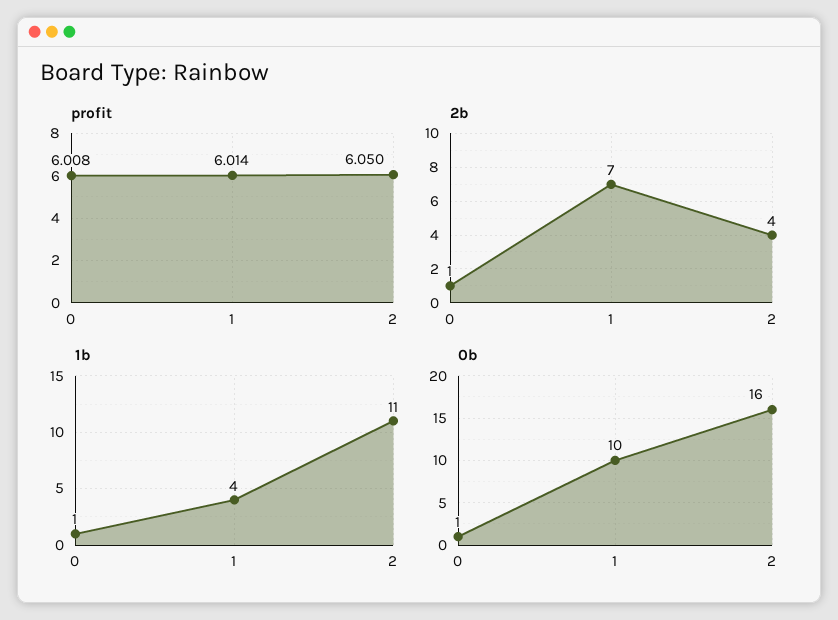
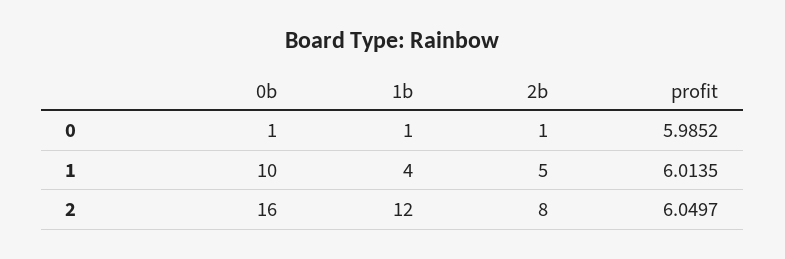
  {
    "profit": {
-     "0": 6.008,
+     "0": 5.9852,
      "1": 6.0135,
      "2": 6.0497
    },
    "2b": {
      "0": 1,
-     "1": 7,
+     "1": 5,
-     "2": 4
+     "2": 8
    },
    "1b": {
      "0": 1,
      "1": 4,
-     "2": 11
+     "2": 12
    },
    "0b": {
      "0": 1,
      "1": 10,
      "2": 16
    }
  }

